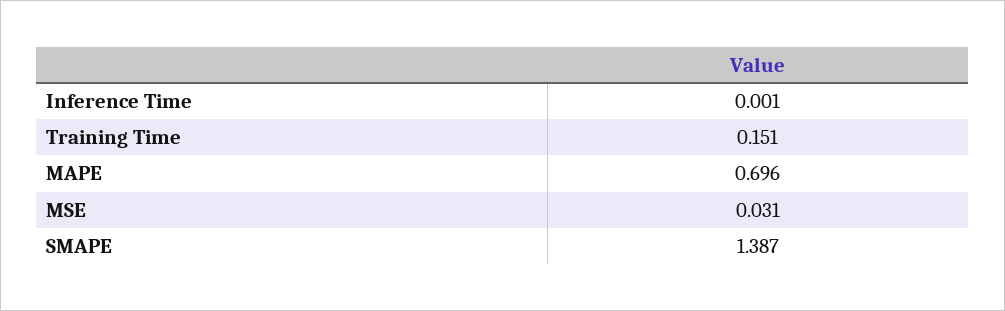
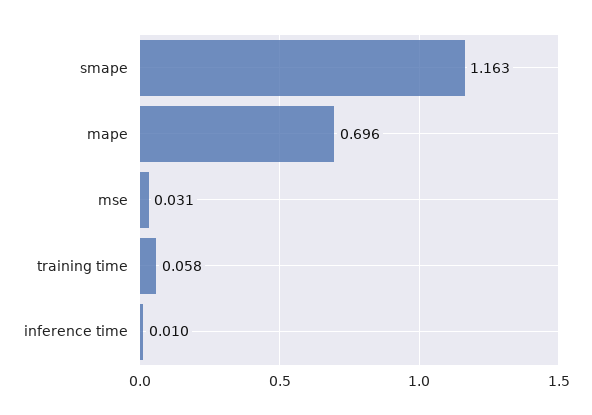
  {
-   "Inference Time": 0.001,
+   "Inference Time": 0.01,
-   "Training Time": 0.151,
+   "Training Time": 0.058,
    "MAPE": 0.696,
    "MSE": 0.031,
-   "SMAPE": 1.387
+   "SMAPE": 1.163
  }

